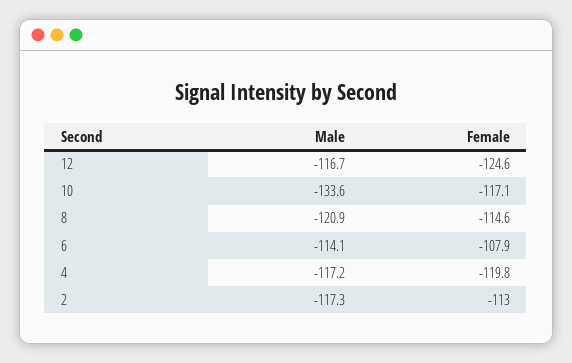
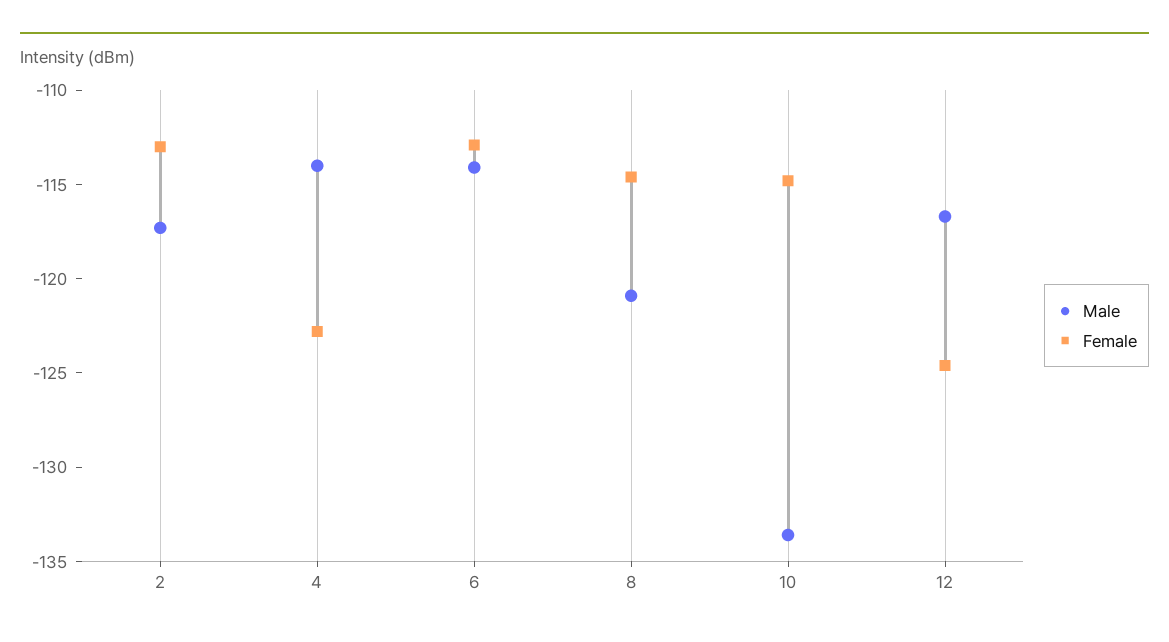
  {
    "Male": {
      "12": -116.7,
      "10": -133.6,
      "8": -120.9,
      "6": -114.1,
-     "4": -117.2,
+     "4": -114,
      "2": -117.3
    },
    "Female": {
      "12": -124.6,
-     "10": -117.1,
+     "10": -115,
      "8": -114.6,
-     "6": -107.9,
+     "6": -113,
-     "4": -119.8,
+     "4": -123,
      "2": -113
    }
  }

